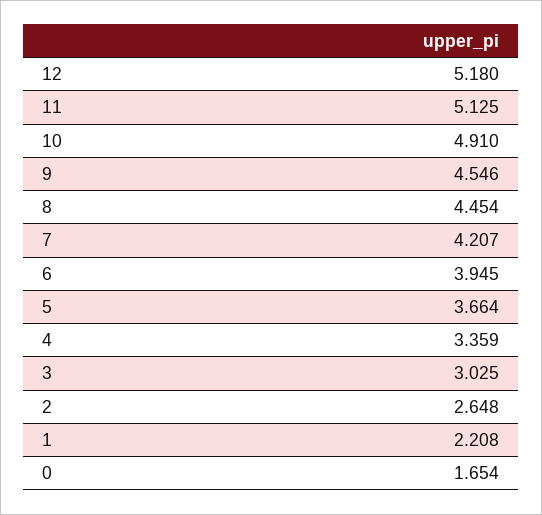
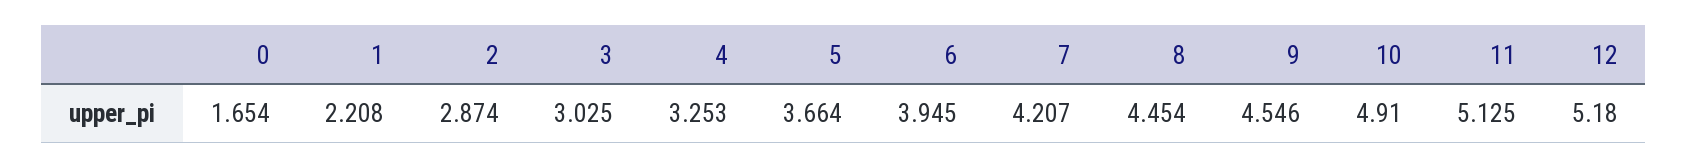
  {
    "12": 5.18,
    "11": 5.125,
    "10": 4.91,
    "9": 4.546,
    "8": 4.454,
    "7": 4.207,
    "6": 3.945,
    "5": 3.664,
-   "4": 3.359,
+   "4": 3.253,
    "3": 3.025,
-   "2": 2.648,
+   "2": 2.874,
    "1": 2.208,
    "0": 1.654
  }

